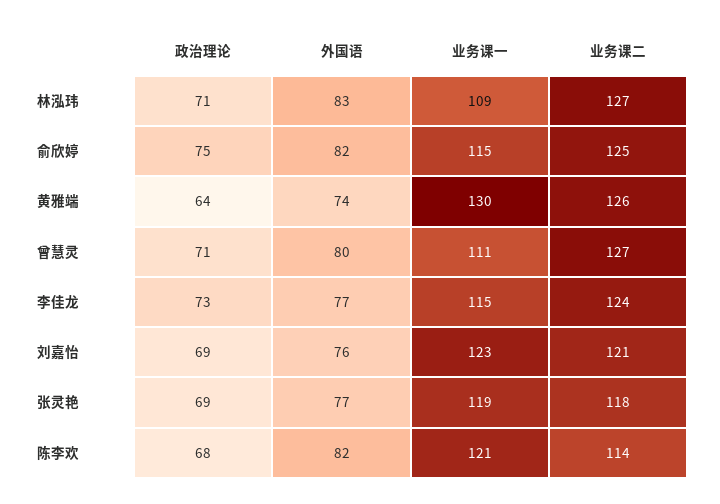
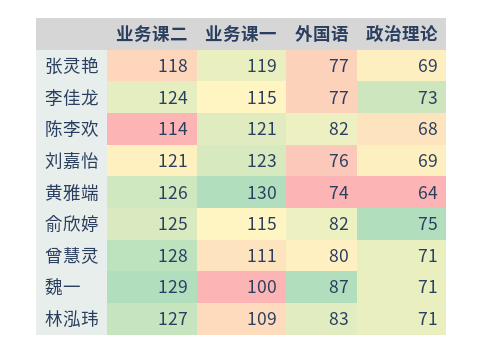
  {
    "政治理论": {
      "林泓玮": 71,
      "俞欣婷": 75,
      "黄雅端": 64,
      "曾慧灵": 71,
      "李佳龙": 73,
      "刘嘉怡": 69,
      "张灵艳": 69,
-     "陈李欢": 68
+     "陈李欢": 68,
+     "魏一": 71
    },
    "外国语": {
      "林泓玮": 83,
      "俞欣婷": 82,
      "黄雅端": 74,
      "曾慧灵": 80,
      "李佳龙": 77,
      "刘嘉怡": 76,
      "张灵艳": 77,
-     "陈李欢": 82
+     "陈李欢": 82,
+     "魏一": 87
    },
    "业务课一": {
      "林泓玮": 109,
      "俞欣婷": 115,
      "黄雅端": 130,
      "曾慧灵": 111,
      "李佳龙": 115,
      "刘嘉怡": 123,
      "张灵艳": 119,
-     "陈李欢": 121
+     "陈李欢": 121,
+     "魏一": 100
    },
    "业务课二": {
      "林泓玮": 127,
      "俞欣婷": 125,
      "黄雅端": 126,
-     "曾慧灵": 127,
+     "曾慧灵": 128,
      "李佳龙": 124,
      "刘嘉怡": 121,
      "张灵艳": 118,
-     "陈李欢": 114
+     "陈李欢": 114,
+     "魏一": 129
    }
  }

